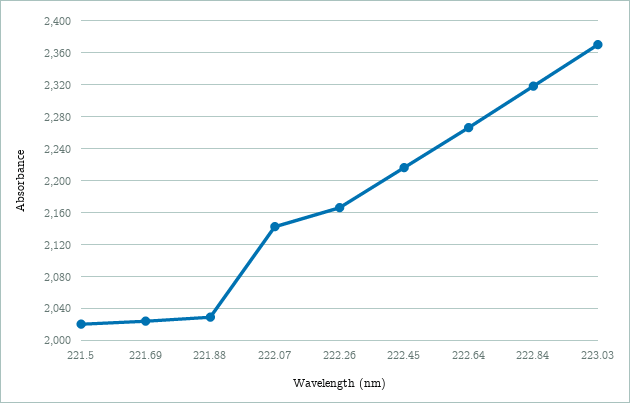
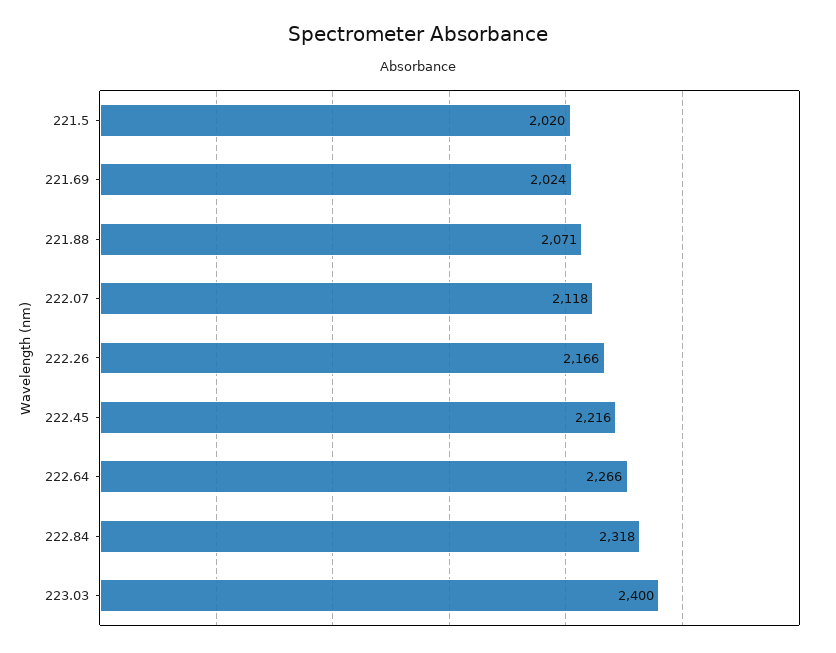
  {
    "221.5": 2020,
    "221.69": 2024,
-   "221.88": 2030,
+   "221.88": 2071,
-   "222.07": 2140,
+   "222.07": 2118,
    "222.26": 2166,
    "222.45": 2216,
    "222.64": 2266,
    "222.84": 2318,
-   "223.03": 2370
+   "223.03": 2400
  }

